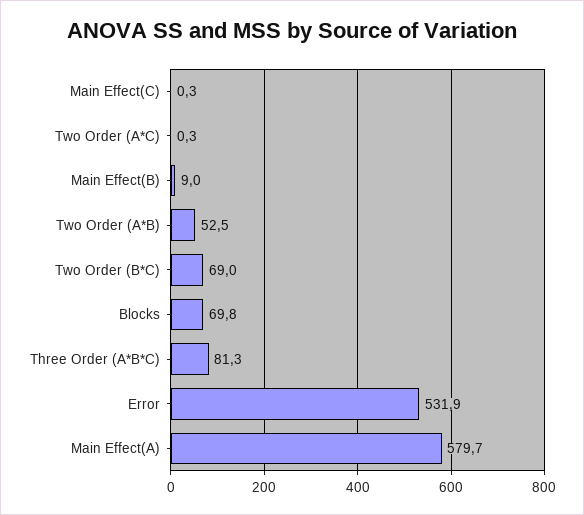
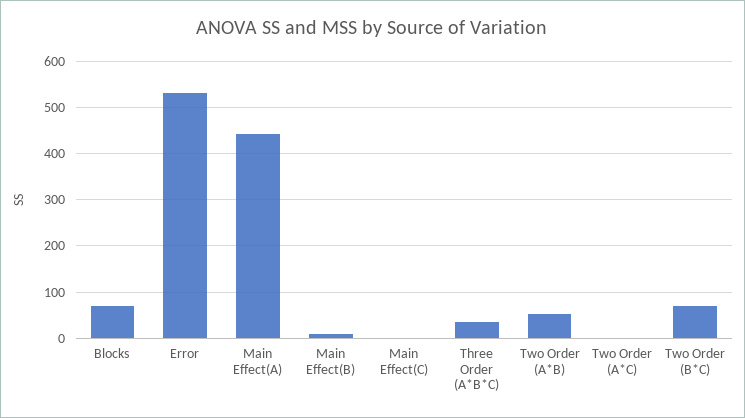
  {
    "Main Effect(C)": 0.3,
    "Two Order (A*C)": 0.3,
    "Main Effect(B)": 9,
    "Two Order (A*B)": 52.5,
    "Two Order (B*C)": 69,
    "Blocks": 69.8,
-   "Three Order (A*B*C)": 81.3,
+   "Three Order (A*B*C)": 40,
    "Error": 531.9,
-   "Main Effect(A)": 579.7
+   "Main Effect(A)": 440
  }

